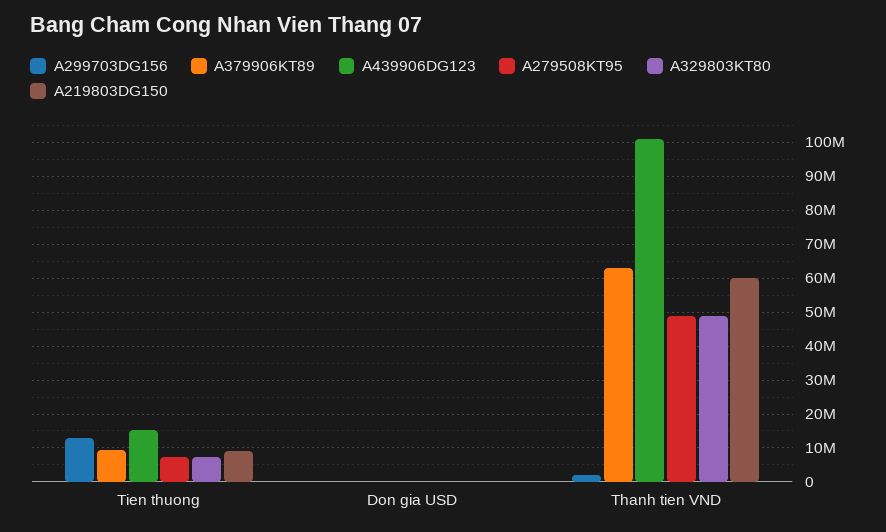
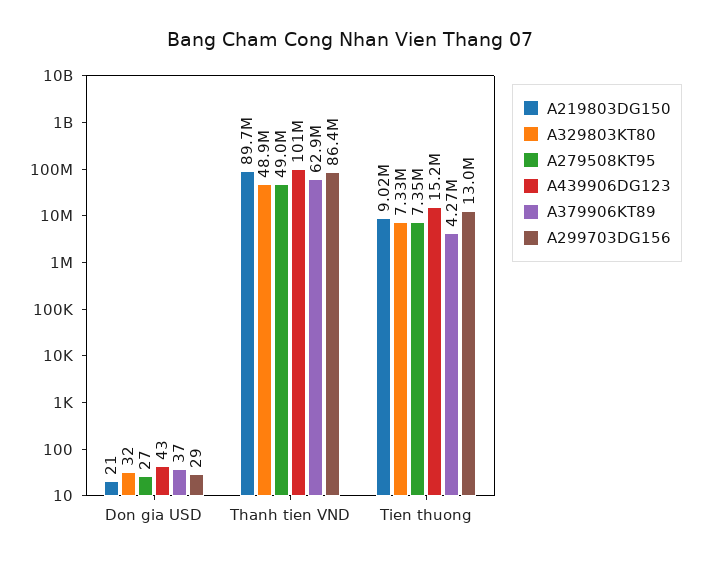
  {
    "A299703DG156": {
      "Tien thuong": 13000000,
      "Don gia USD": 29,
-     "Thanh tien VND": 2000000
+     "Thanh tien VND": 86400000
    },
    "A379906KT89": {
-     "Tien thuong": 10000000,
+     "Tien thuong": 4270000,
      "Don gia USD": 37,
      "Thanh tien VND": 62900000
    },
    "A439906DG123": {
      "Tien thuong": 15200000,
      "Don gia USD": 43,
      "Thanh tien VND": 101000000
    },
    "A279508KT95": {
      "Tien thuong": 7350000,
      "Don gia USD": 27,
      "Thanh tien VND": 49000000
    },
    "A329803KT80": {
      "Tien thuong": 7330000,
      "Don gia USD": 32,
      "Thanh tien VND": 48900000
    },
    "A219803DG150": {
      "Tien thuong": 9020000,
      "Don gia USD": 21,
-     "Thanh tien VND": 60000000
+     "Thanh tien VND": 89700000
    }
  }

